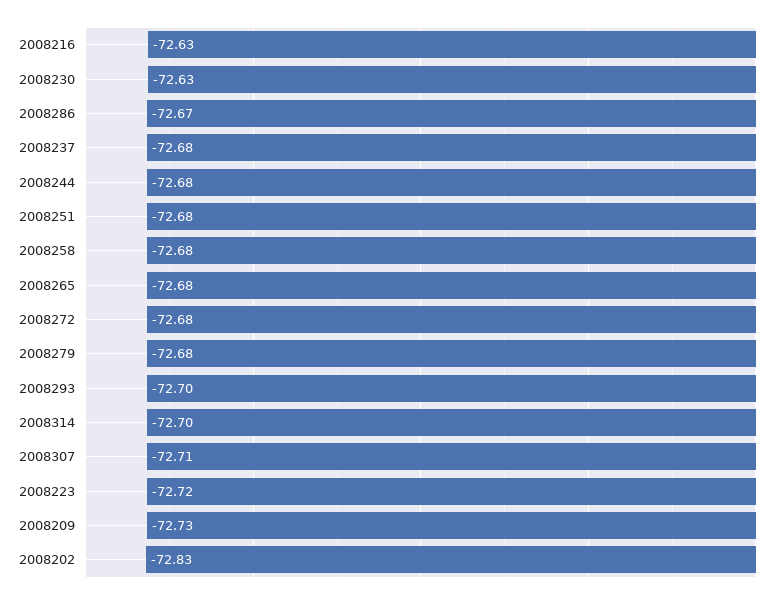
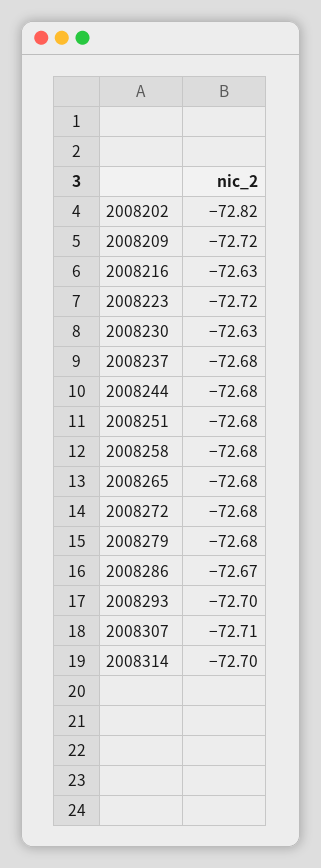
  {
    "2008216": -72.63,
    "2008230": -72.63,
    "2008286": -72.67,
    "2008237": -72.68,
    "2008244": -72.68,
    "2008251": -72.68,
    "2008258": -72.68,
    "2008265": -72.68,
    "2008272": -72.68,
    "2008279": -72.68,
    "2008293": -72.7,
    "2008314": -72.7,
    "2008307": -72.71,
    "2008223": -72.72,
-   "2008209": -72.73,
+   "2008209": -72.72,
-   "2008202": -72.83
+   "2008202": -72.82
  }

